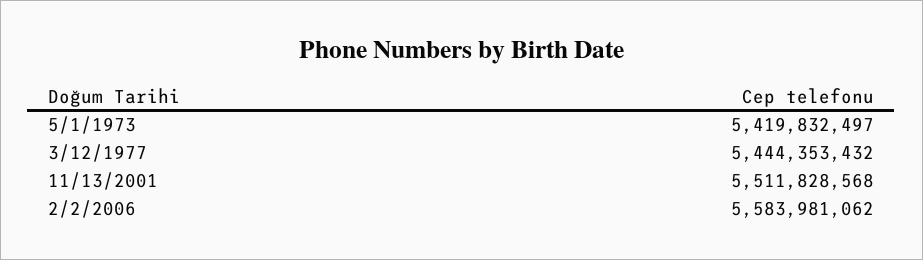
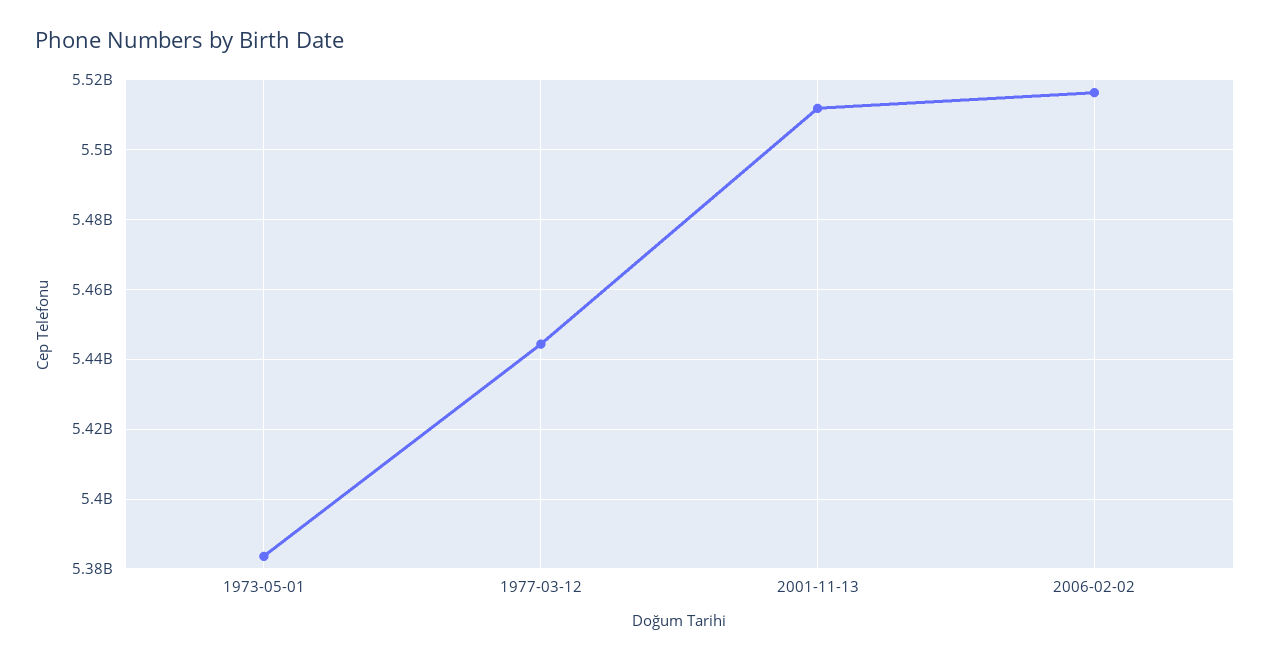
  {
-   "5/1/1973": 5419832497,
+   "5/1/1973": 5384000000,
    "3/12/1977": 5444353432,
    "11/13/2001": 5511828568,
-   "2/2/2006": 5583981062
+   "2/2/2006": 5516000000
  }

